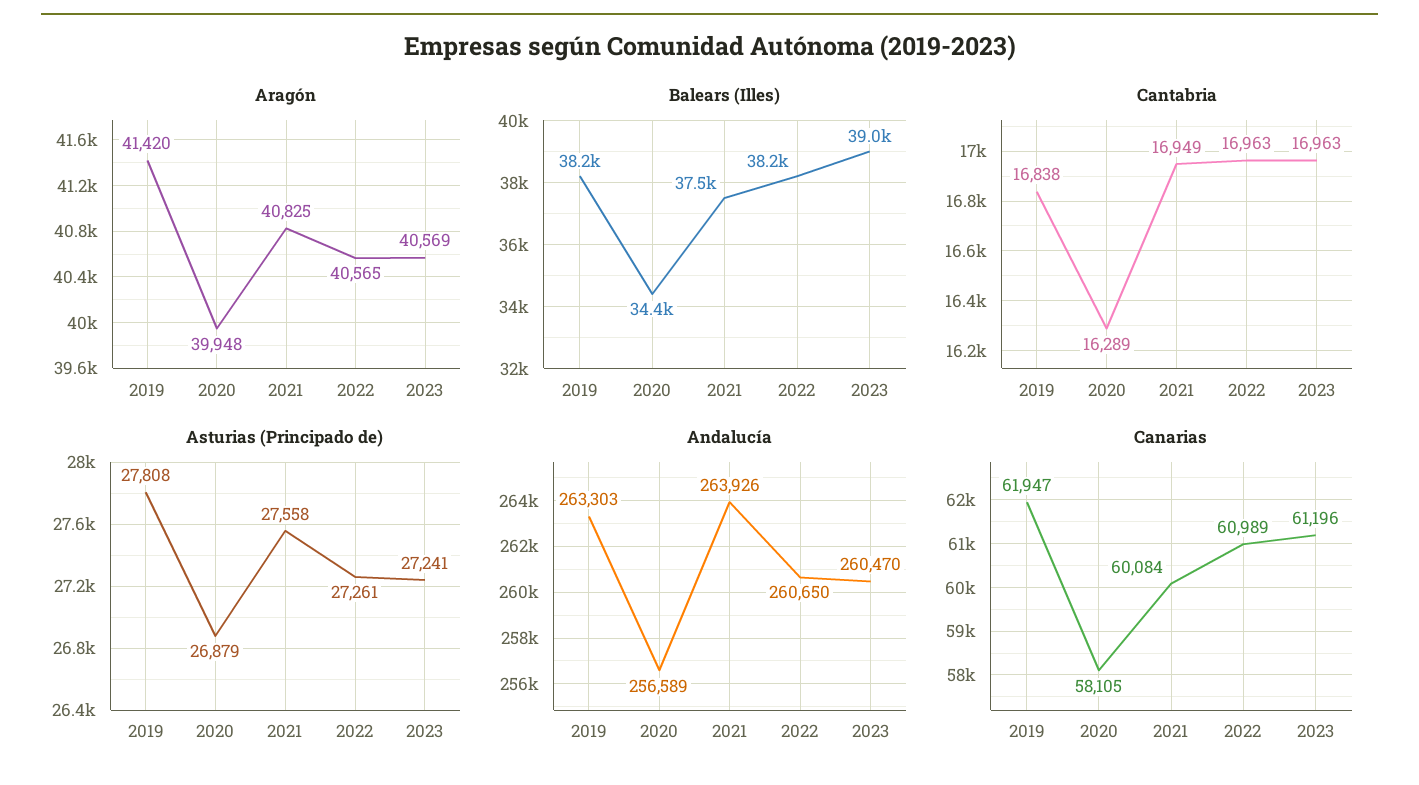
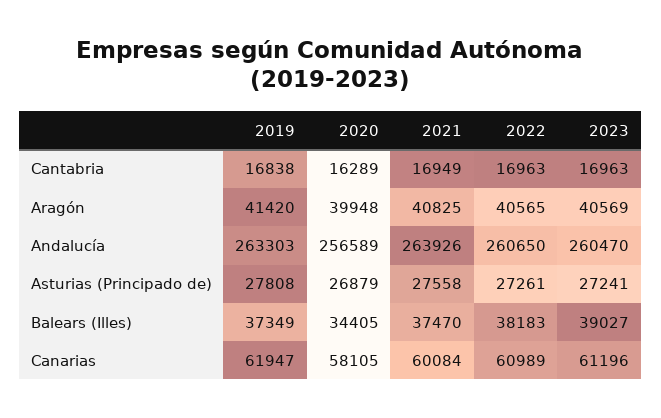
  {
    "Aragón": {
      "2019": 41420,
      "2020": 39948,
      "2021": 40825,
      "2022": 40565,
      "2023": 40569
    },
    "Balears (Illes)": {
-     "2019": 38200,
+     "2019": 37349,
      "2020": 34405,
      "2021": 37470,
      "2022": 38183,
      "2023": 39027
    },
    "Cantabria": {
      "2019": 16838,
      "2020": 16289,
      "2021": 16949,
      "2022": 16963,
      "2023": 16963
    },
    "Asturias (Principado de)": {
      "2019": 27808,
      "2020": 26879,
      "2021": 27558,
      "2022": 27261,
      "2023": 27241
    },
    "Andalucía": {
      "2019": 263303,
      "2020": 256589,
      "2021": 263926,
      "2022": 260650,
      "2023": 260470
    },
    "Canarias": {
      "2019": 61947,
      "2020": 58105,
      "2021": 60084,
      "2022": 60989,
      "2023": 61196
    }
  }

